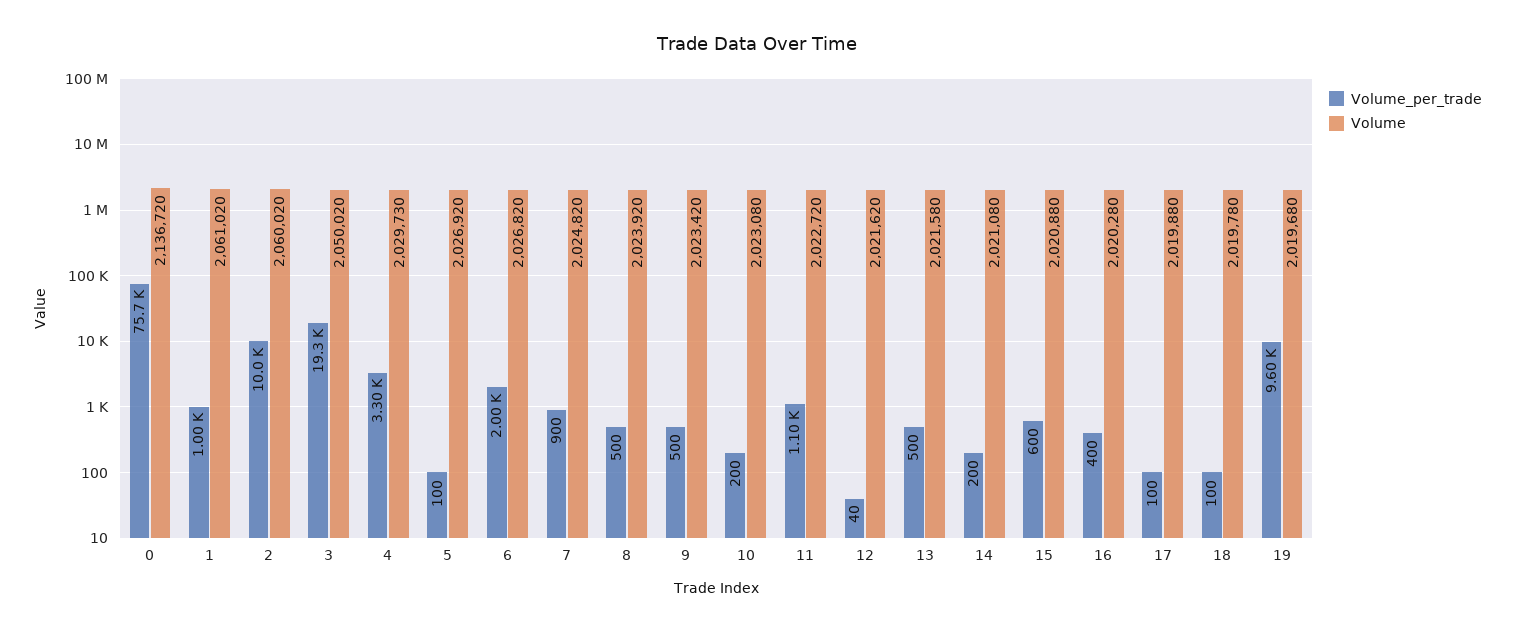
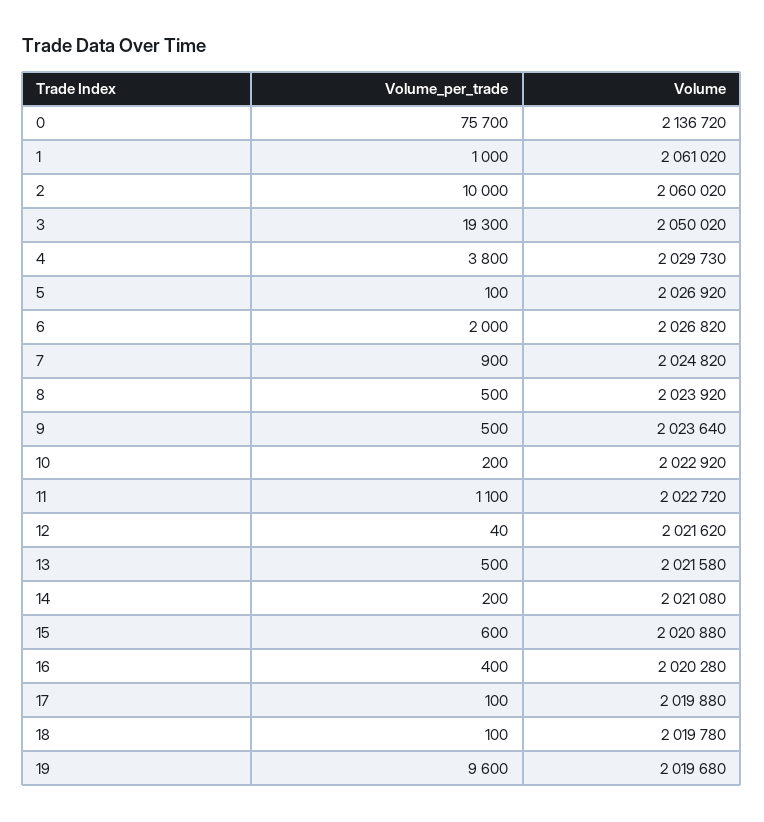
  {
    "Volume_per_trade": {
      "0": 75700,
      "1": 1000,
      "2": 10000,
      "3": 19300,
-     "4": 3300,
+     "4": 3800,
      "5": 100,
      "6": 2000,
      "7": 900,
      "8": 500,
      "9": 500,
      "10": 200,
      "11": 1100,
      "12": 40,
      "13": 500,
      "14": 200,
      "15": 600,
      "16": 400,
      "17": 100,
      "18": 100,
      "19": 9600
    },
    "Volume": {
      "0": 2136720,
      "1": 2061020,
      "2": 2060020,
      "3": 2050020,
      "4": 2029730,
      "5": 2026920,
      "6": 2026820,
      "7": 2024820,
      "8": 2023920,
-     "9": 2023420,
+     "9": 2023640,
-     "10": 2023080,
+     "10": 2022920,
      "11": 2022720,
      "12": 2021620,
      "13": 2021580,
      "14": 2021080,
      "15": 2020880,
      "16": 2020280,
      "17": 2019880,
      "18": 2019780,
      "19": 2019680
    }
  }

